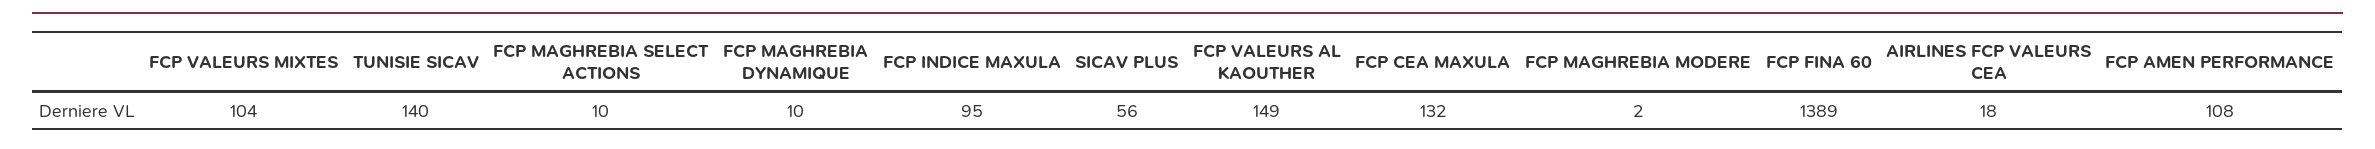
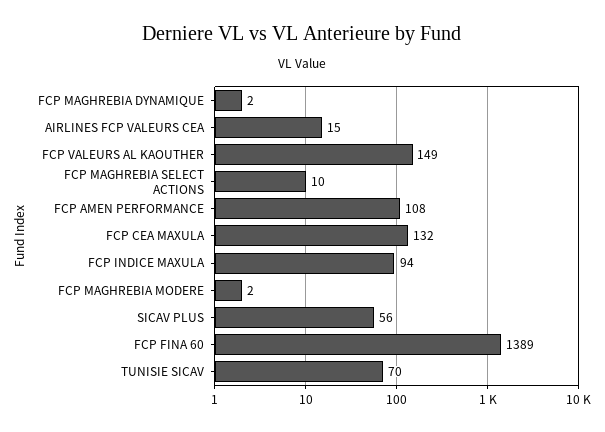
  {
-   "FCP VALEURS MIXTES": 104,
-   "TUNISIE SICAV": 140,
+   "TUNISIE SICAV": 70,
    "FCP MAGHREBIA SELECT ACTIONS": 10,
-   "FCP MAGHREBIA DYNAMIQUE": 10,
+   "FCP MAGHREBIA DYNAMIQUE": 2,
-   "FCP INDICE MAXULA": 95,
+   "FCP INDICE MAXULA": 94,
    "SICAV PLUS": 56,
    "FCP VALEURS AL KAOUTHER": 149,
    "FCP CEA MAXULA": 132,
    "FCP MAGHREBIA MODERE": 2,
    "FCP FINA 60": 1389,
-   "AIRLINES FCP VALEURS CEA": 18,
+   "AIRLINES FCP VALEURS CEA": 15,
    "FCP AMEN PERFORMANCE": 108
  }

